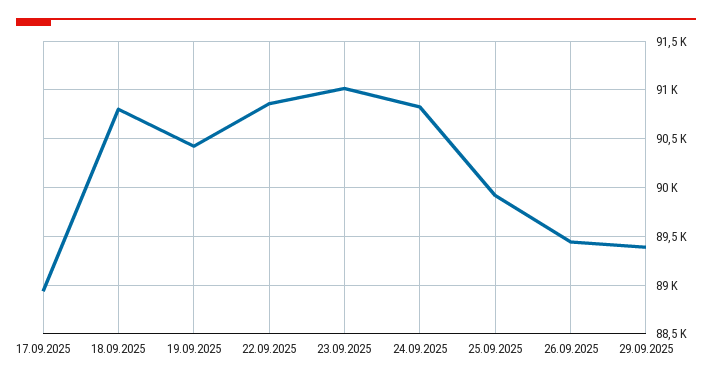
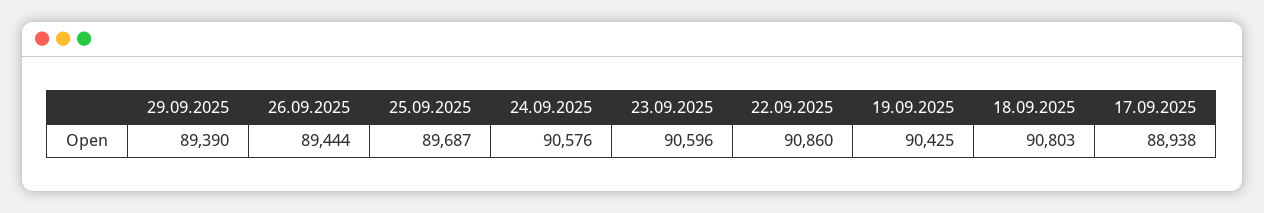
  {
    "17.09.2025": 88938,
    "18.09.2025": 90803,
    "19.09.2025": 90425,
    "22.09.2025": 90860,
-   "23.09.2025": 91000,
+   "23.09.2025": 90596,
-   "24.09.2025": 90800,
+   "24.09.2025": 90576,
-   "25.09.2025": 89900,
+   "25.09.2025": 89687,
    "26.09.2025": 89444,
    "29.09.2025": 89390
  }

